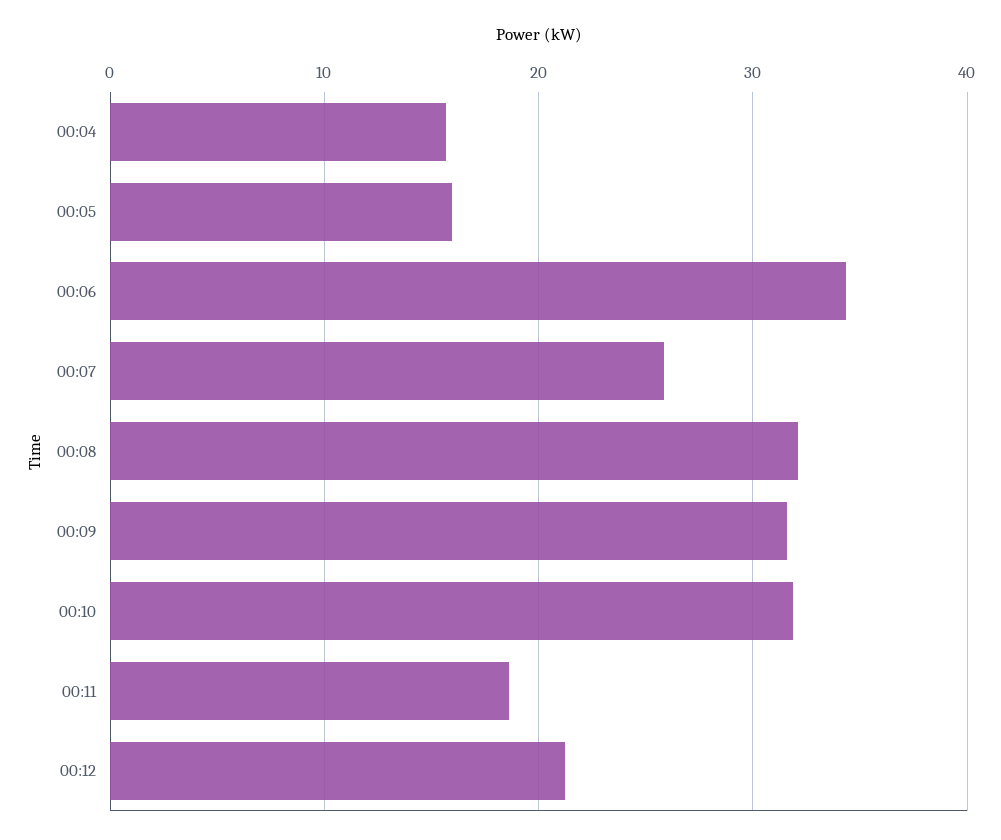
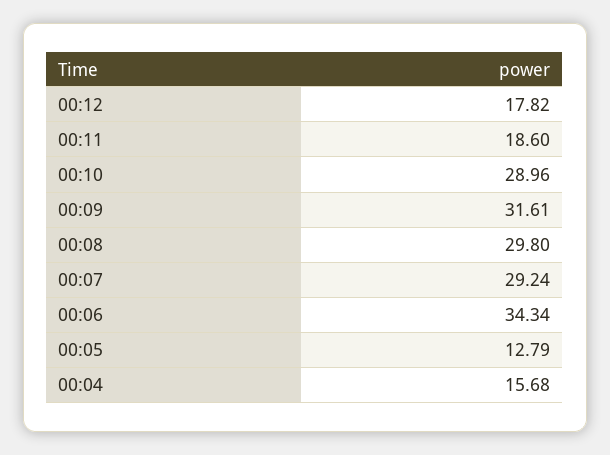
  {
    "00:04": 15.68,
-   "00:05": 16,
+   "00:05": 12.79,
    "00:06": 34.34,
-   "00:07": 26,
+   "00:07": 29.24,
-   "00:08": 32,
+   "00:08": 29.8,
    "00:09": 31.61,
-   "00:10": 32,
+   "00:10": 28.96,
    "00:11": 18.6,
-   "00:12": 21
+   "00:12": 17.82
  }

